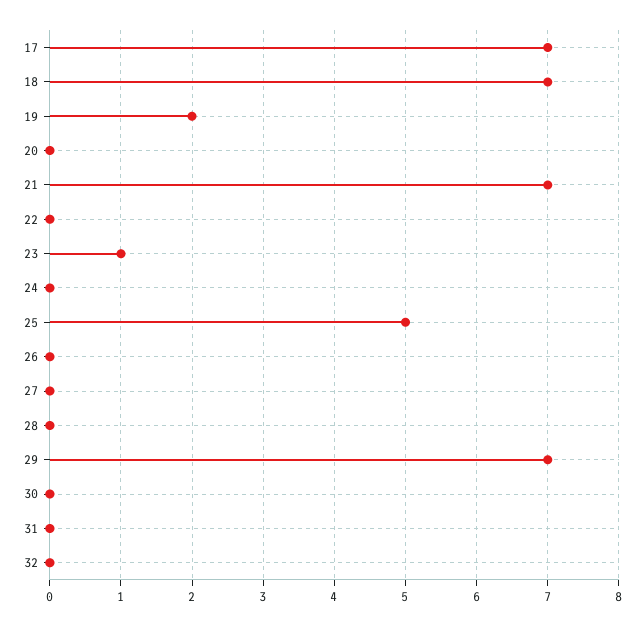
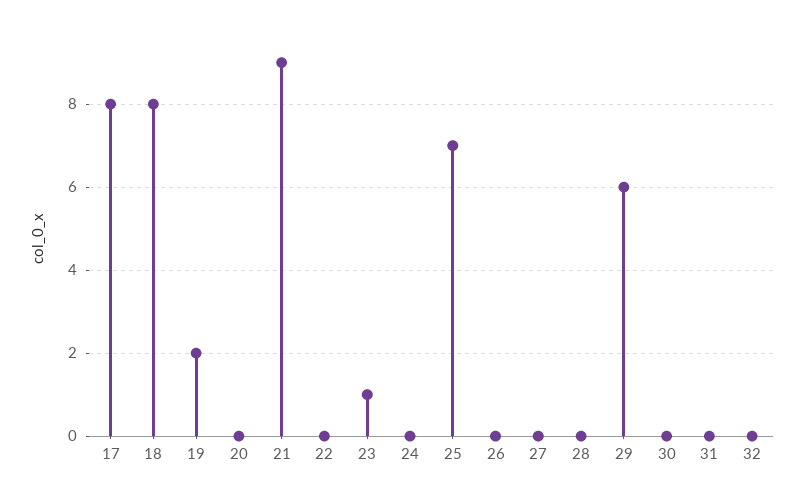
  {
-   "17": 7,
+   "17": 8,
-   "18": 7,
+   "18": 8,
    "19": 2,
    "20": 0,
-   "21": 7,
+   "21": 9,
    "22": 0,
    "23": 1,
    "24": 0,
-   "25": 5,
+   "25": 7,
    "26": 0,
    "27": 0,
    "28": 0,
-   "29": 7,
+   "29": 6,
    "30": 0,
    "31": 0,
    "32": 0
  }

